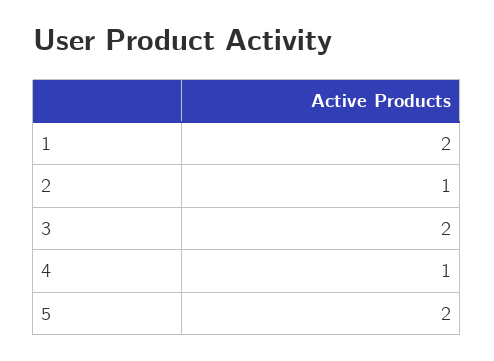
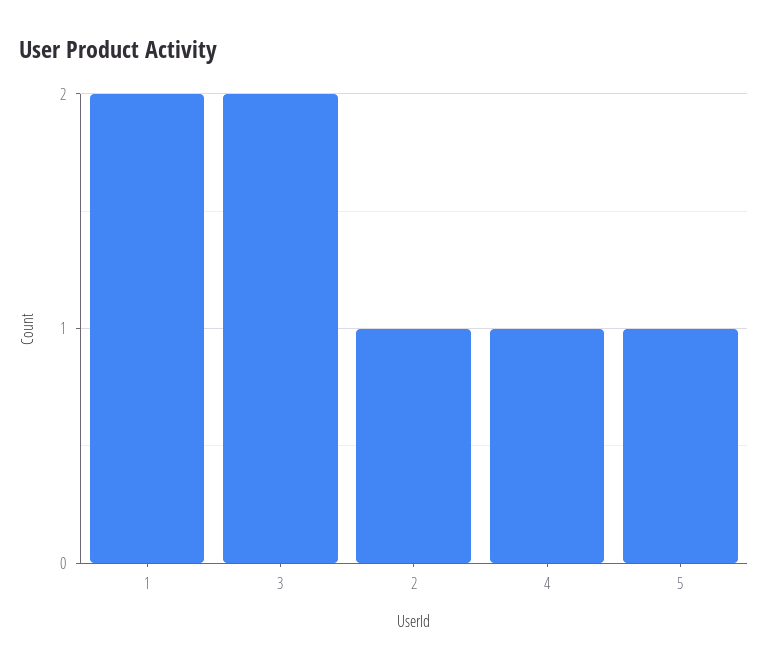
  {
    "1": 2,
    "2": 1,
    "3": 2,
    "4": 1,
-   "5": 2
+   "5": 1
  }

